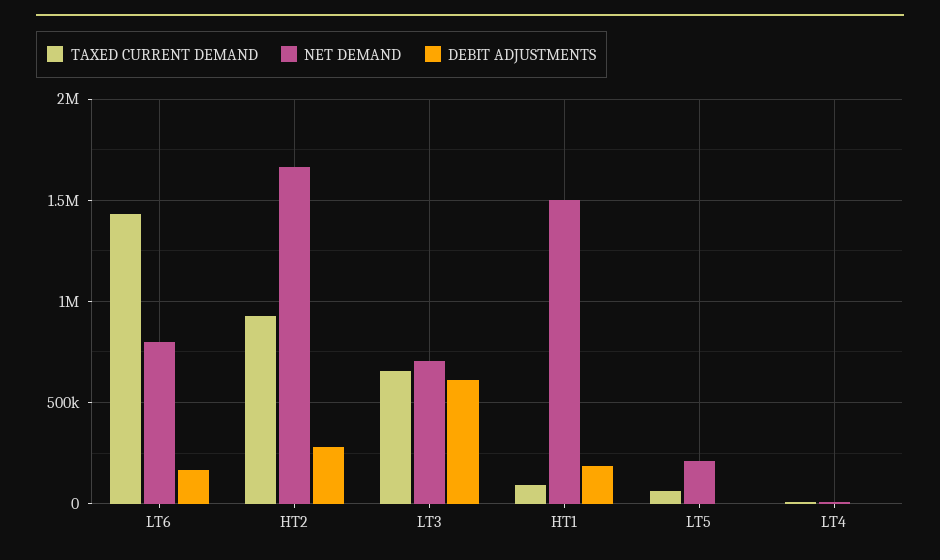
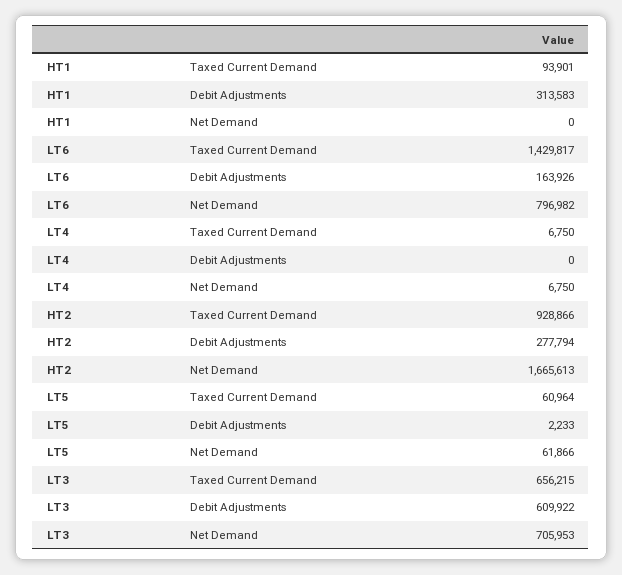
  {
    "TAXED CURRENT DEMAND": {
      "LT6": 1429817,
      "HT2": 928866,
      "LT3": 656215,
      "HT1": 93901,
      "LT5": 60964,
      "LT4": 6750
    },
    "NET DEMAND": {
      "LT6": 796982,
      "HT2": 1665613,
      "LT3": 705953,
-     "HT1": 1500000,
+     "HT1": 0,
-     "LT5": 200000,
+     "LT5": 61866,
      "LT4": 6750
    },
    "DEBIT ADJUSTMENTS": {
      "LT6": 163926,
      "HT2": 277794,
      "LT3": 609922,
-     "HT1": 200000,
+     "HT1": 313583,
      "LT5": 2233,
      "LT4": 0
    }
  }

